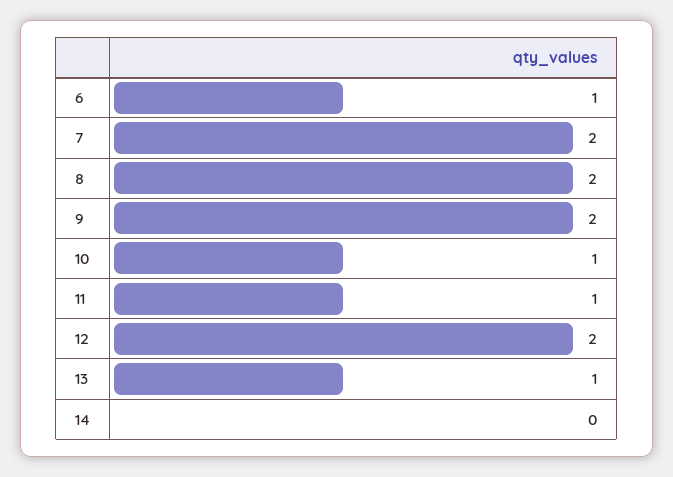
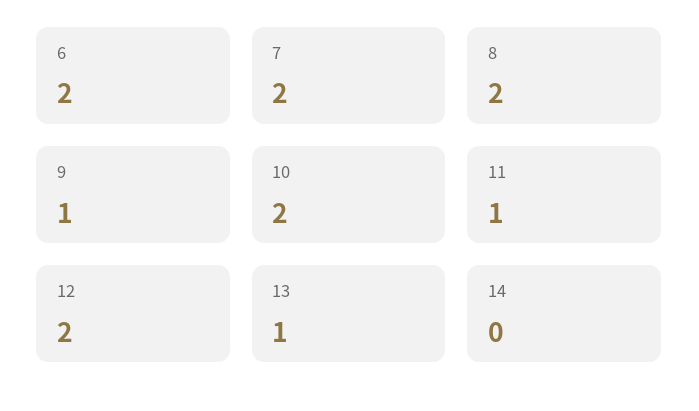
  {
-   "6": 1,
+   "6": 2,
    "7": 2,
    "8": 2,
-   "9": 2,
+   "9": 1,
-   "10": 1,
+   "10": 2,
    "11": 1,
    "12": 2,
    "13": 1,
    "14": 0
  }

